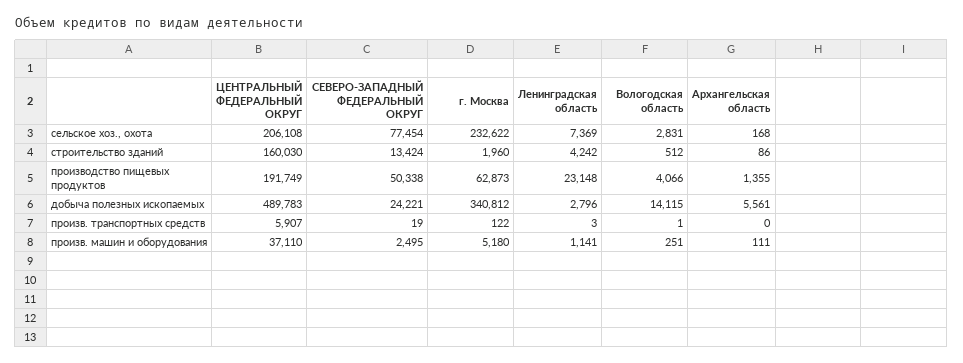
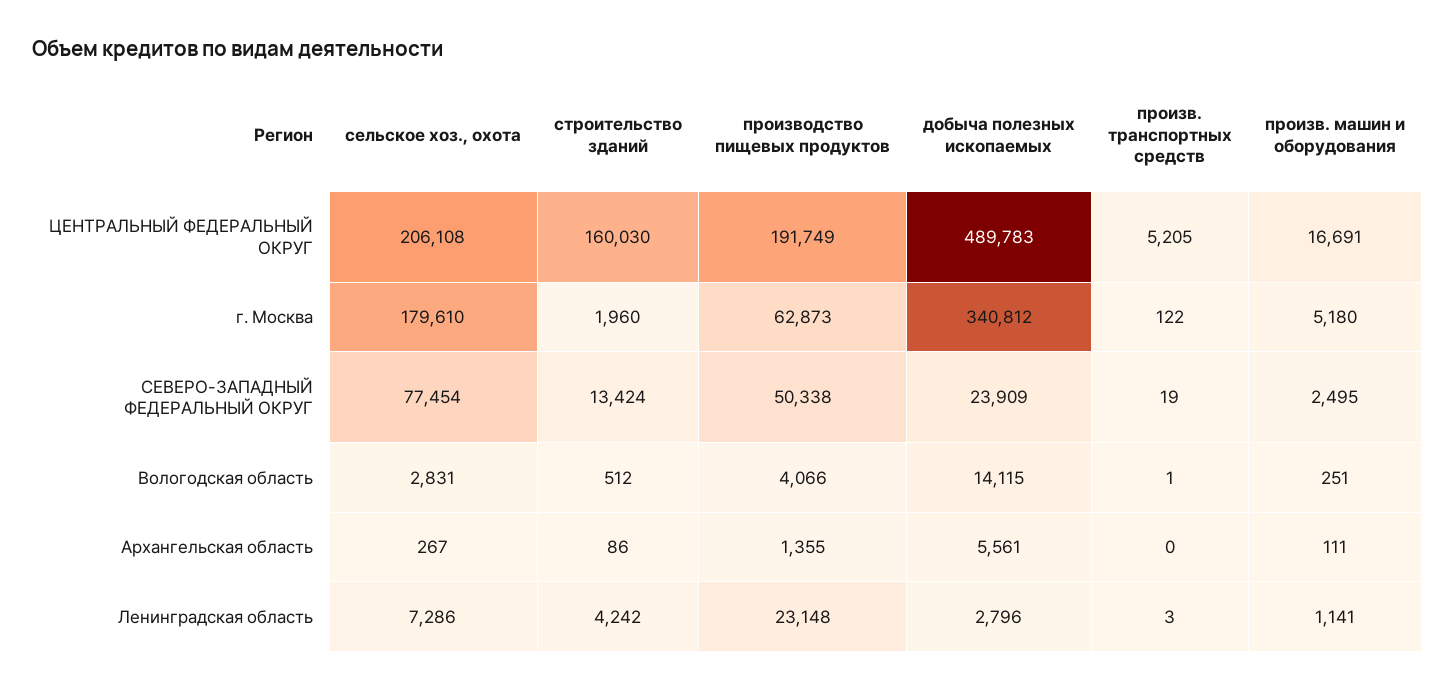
  {
    "ЦЕНТРАЛЬНЫЙ ФЕДЕРАЛЬНЫЙ ОКРУГ": {
      "сельское хоз., охота": 206108,
      "строительство зданий": 160030,
      "производство пищевых продуктов": 191749,
      "добыча полезных ископаемых": 489783,
-     "произв. транспортных средств": 5907,
+     "произв. транспортных средств": 5205,
-     "произв. машин и оборудования": 37110
+     "произв. машин и оборудования": 16691
    },
    "СЕВЕРО-ЗАПАДНЫЙ ФЕДЕРАЛЬНЫЙ ОКРУГ": {
      "сельское хоз., охота": 77454,
      "строительство зданий": 13424,
      "производство пищевых продуктов": 50338,
-     "добыча полезных ископаемых": 24221,
+     "добыча полезных ископаемых": 23909,
      "произв. транспортных средств": 19,
      "произв. машин и оборудования": 2495
    },
    "г. Москва": {
-     "сельское хоз., охота": 232622,
+     "сельское хоз., охота": 179610,
      "строительство зданий": 1960,
      "производство пищевых продуктов": 62873,
      "добыча полезных ископаемых": 340812,
      "произв. транспортных средств": 122,
      "произв. машин и оборудования": 5180
    },
    "Ленинградская область": {
-     "сельское хоз., охота": 7369,
+     "сельское хоз., охота": 7286,
      "строительство зданий": 4242,
      "производство пищевых продуктов": 23148,
      "добыча полезных ископаемых": 2796,
      "произв. транспортных средств": 3,
      "произв. машин и оборудования": 1141
    },
    "Вологодская область": {
      "сельское хоз., охота": 2831,
      "строительство зданий": 512,
      "производство пищевых продуктов": 4066,
      "добыча полезных ископаемых": 14115,
      "произв. транспортных средств": 1,
      "произв. машин и оборудования": 251
    },
    "Архангельская область": {
-     "сельское хоз., охота": 168,
+     "сельское хоз., охота": 267,
      "строительство зданий": 86,
      "производство пищевых продуктов": 1355,
      "добыча полезных ископаемых": 5561,
      "произв. транспортных средств": 0,
      "произв. машин и оборудования": 111
    }
  }

